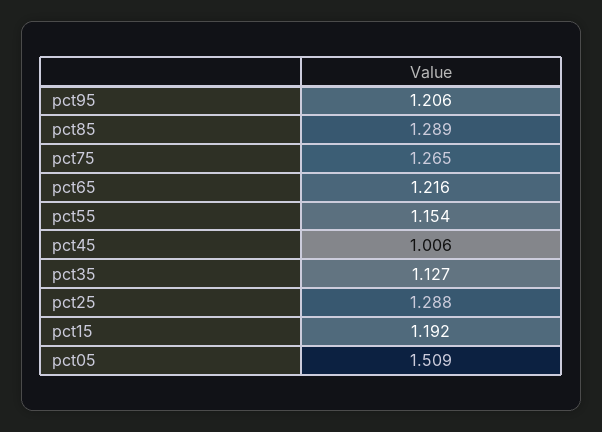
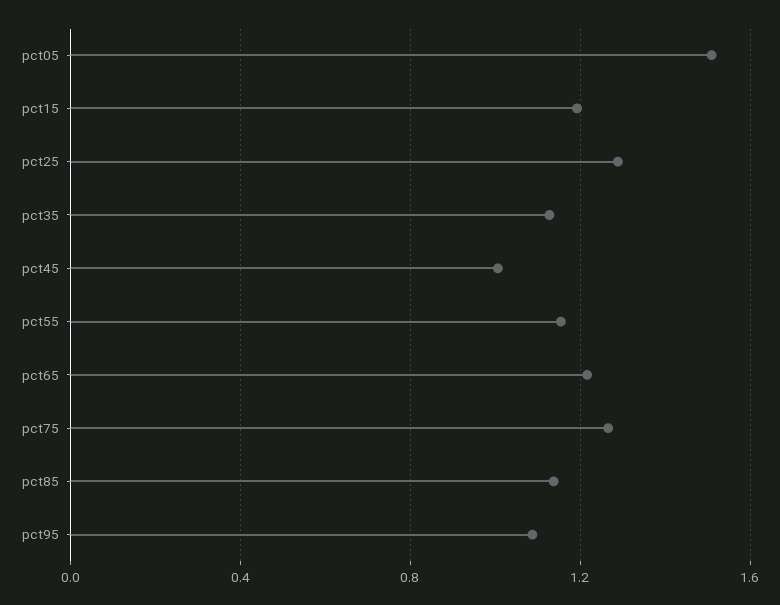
  {
-   "pct95": 1.206,
+   "pct95": 1.1,
-   "pct85": 1.289,
+   "pct85": 1.15,
    "pct75": 1.265,
    "pct65": 1.216,
    "pct55": 1.154,
    "pct45": 1.006,
    "pct35": 1.127,
    "pct25": 1.288,
    "pct15": 1.192,
    "pct05": 1.509
  }

